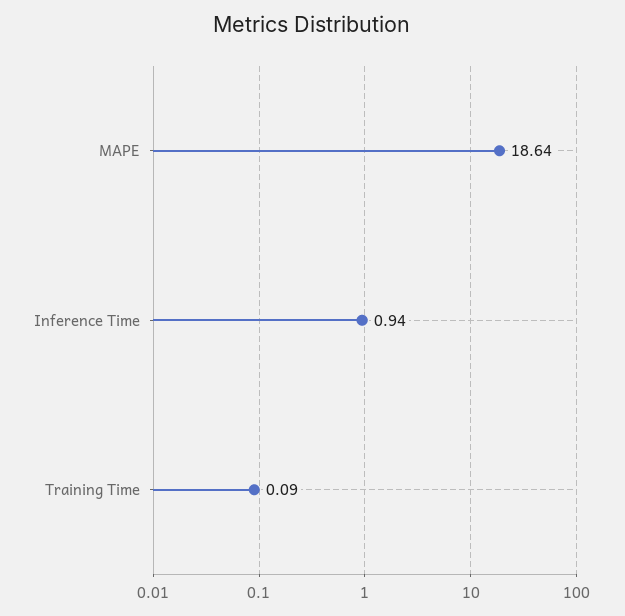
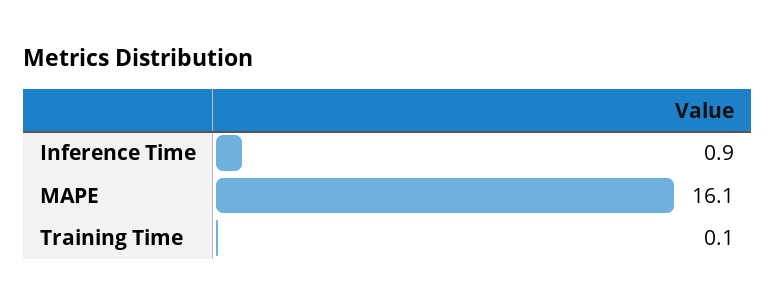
  {
-   "MAPE": 18.64,
+   "MAPE": 16.1,
    "Inference Time": 0.94,
    "Training Time": 0.09
  }

